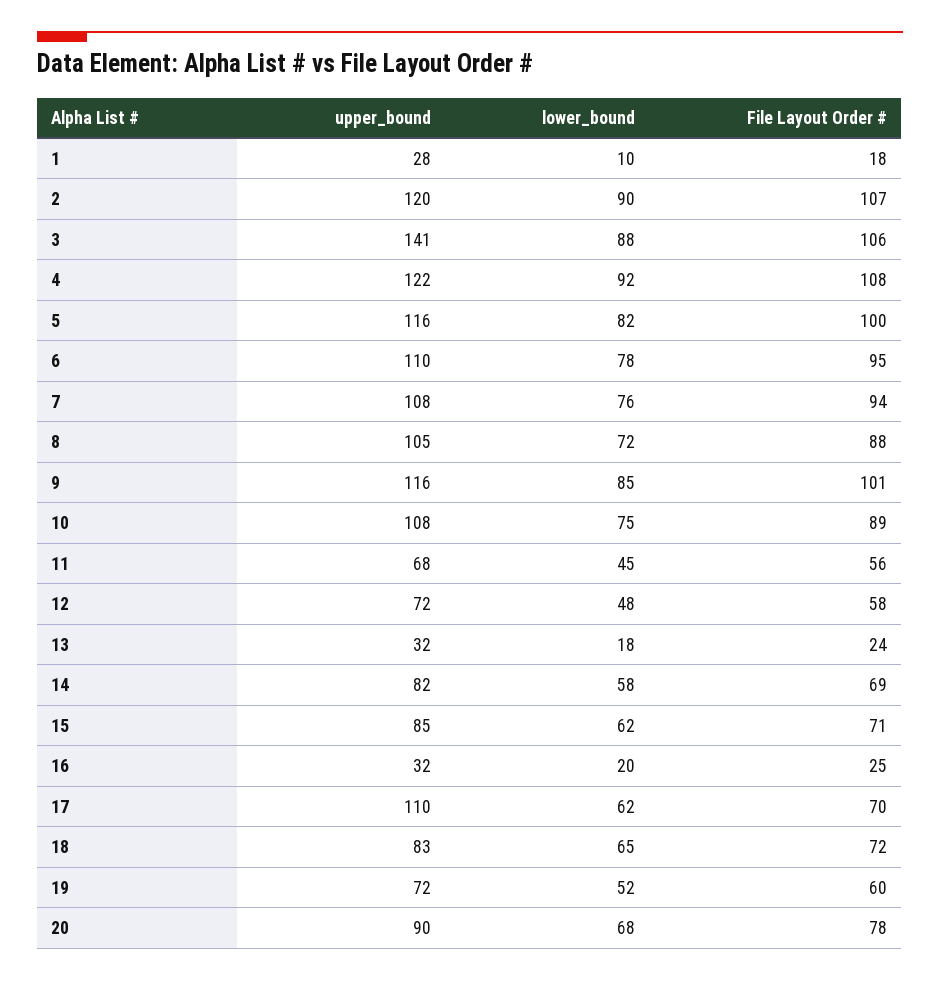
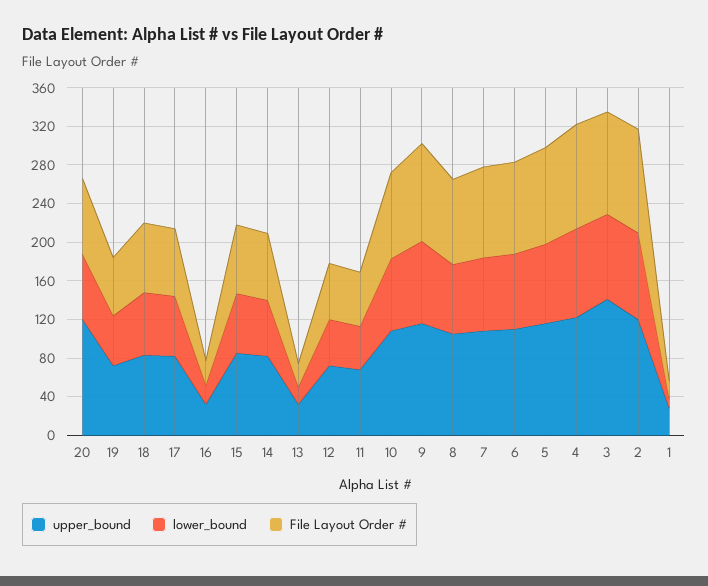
  {
    "upper_bound": {
      "1": 28,
      "2": 120,
      "3": 141,
      "4": 122,
      "5": 116,
      "6": 110,
      "7": 108,
      "8": 105,
      "9": 116,
      "10": 108,
      "11": 68,
      "12": 72,
      "13": 32,
      "14": 82,
      "15": 85,
      "16": 32,
-     "17": 110,
+     "17": 80,
      "18": 83,
      "19": 72,
-     "20": 90
+     "20": 120
    },
    "lower_bound": {
      "1": 10,
      "2": 90,
      "3": 88,
      "4": 92,
      "5": 82,
      "6": 78,
      "7": 76,
      "8": 72,
      "9": 85,
      "10": 75,
      "11": 45,
      "12": 48,
      "13": 18,
      "14": 58,
      "15": 62,
      "16": 20,
      "17": 62,
      "18": 65,
      "19": 52,
      "20": 68
    },
    "File Layout Order #": {
      "1": 18,
      "2": 107,
      "3": 106,
      "4": 108,
      "5": 100,
      "6": 95,
      "7": 94,
      "8": 88,
      "9": 101,
      "10": 89,
      "11": 56,
      "12": 58,
      "13": 24,
      "14": 69,
      "15": 71,
      "16": 25,
      "17": 70,
      "18": 72,
      "19": 60,
      "20": 78
    }
  }

